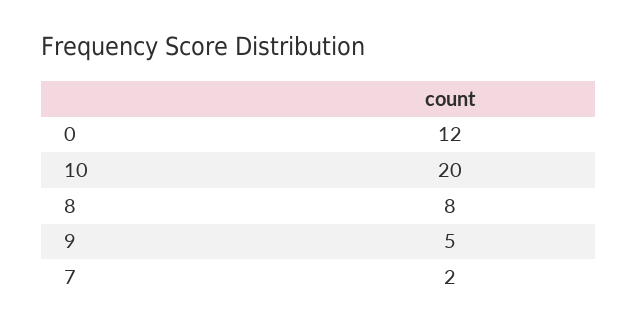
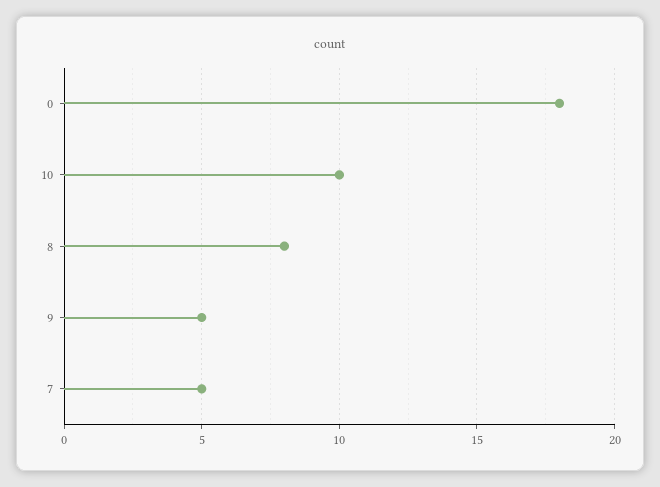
  {
-   "0": 12,
+   "0": 18,
-   "10": 20,
+   "10": 10,
    "8": 8,
    "9": 5,
-   "7": 2
+   "7": 5
  }

